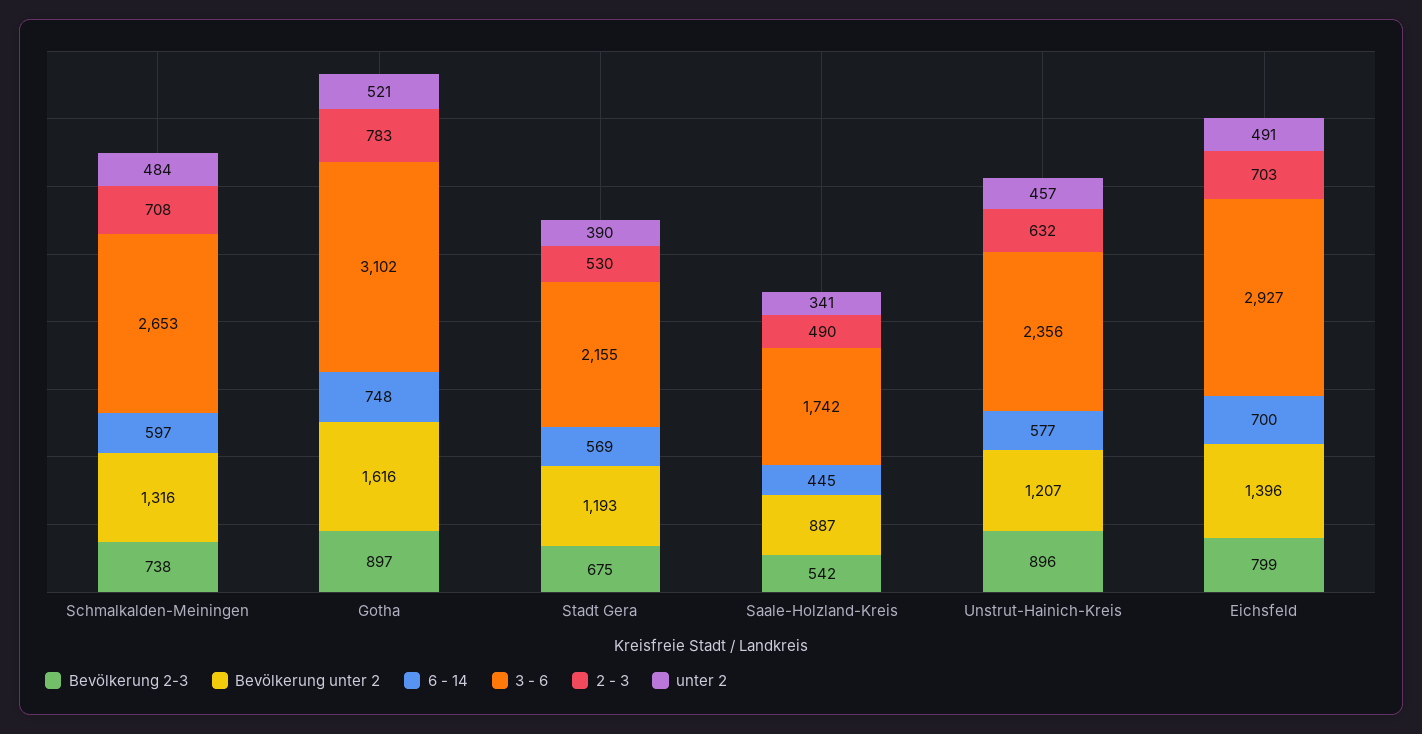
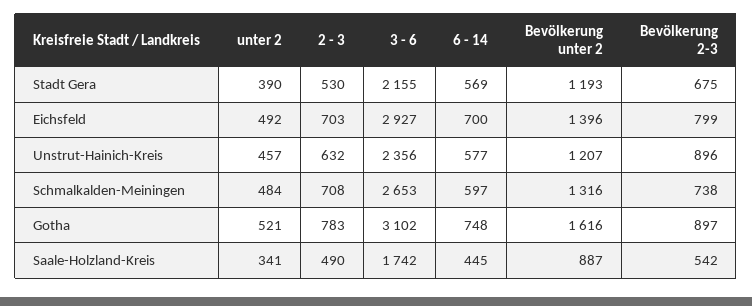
  {
    "Bevölkerung 2-3": {
      "Schmalkalden-Meiningen": 738,
      "Gotha": 897,
      "Stadt Gera": 675,
      "Saale-Holzland-Kreis": 542,
      "Unstrut-Hainich-Kreis": 896,
      "Eichsfeld": 799
    },
    "Bevölkerung unter 2": {
      "Schmalkalden-Meiningen": 1316,
      "Gotha": 1616,
      "Stadt Gera": 1193,
      "Saale-Holzland-Kreis": 887,
      "Unstrut-Hainich-Kreis": 1207,
      "Eichsfeld": 1396
    },
    "6 - 14": {
      "Schmalkalden-Meiningen": 597,
      "Gotha": 748,
      "Stadt Gera": 569,
      "Saale-Holzland-Kreis": 445,
      "Unstrut-Hainich-Kreis": 577,
      "Eichsfeld": 700
    },
    "3 - 6": {
      "Schmalkalden-Meiningen": 2653,
      "Gotha": 3102,
      "Stadt Gera": 2155,
      "Saale-Holzland-Kreis": 1742,
      "Unstrut-Hainich-Kreis": 2356,
      "Eichsfeld": 2927
    },
    "2 - 3": {
      "Schmalkalden-Meiningen": 708,
      "Gotha": 783,
      "Stadt Gera": 530,
      "Saale-Holzland-Kreis": 490,
      "Unstrut-Hainich-Kreis": 632,
      "Eichsfeld": 703
    },
    "unter 2": {
      "Schmalkalden-Meiningen": 484,
      "Gotha": 521,
      "Stadt Gera": 390,
      "Saale-Holzland-Kreis": 341,
      "Unstrut-Hainich-Kreis": 457,
-     "Eichsfeld": 491
+     "Eichsfeld": 492
    }
  }

